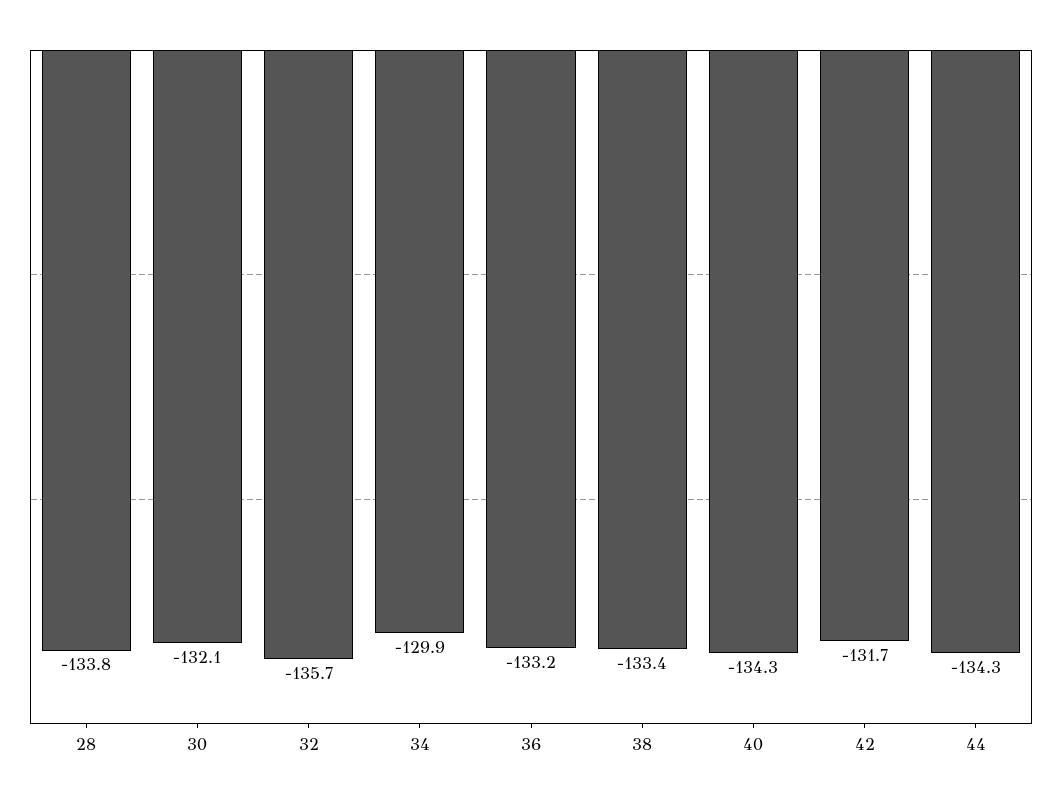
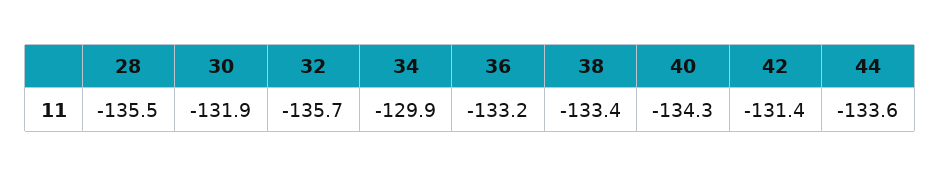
  {
-   "28": -133.8,
+   "28": -135.5,
-   "30": -132.1,
+   "30": -131.9,
    "32": -135.7,
    "34": -129.9,
    "36": -133.2,
    "38": -133.4,
    "40": -134.3,
-   "42": -131.7,
+   "42": -131.4,
-   "44": -134.3
+   "44": -133.6
  }

